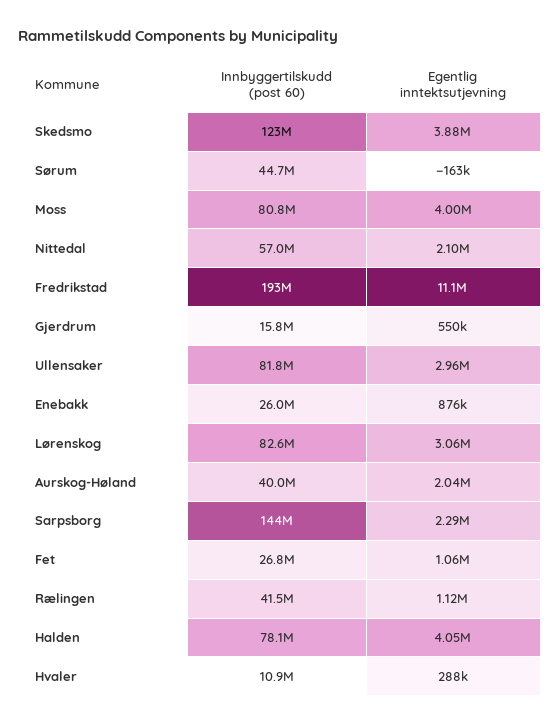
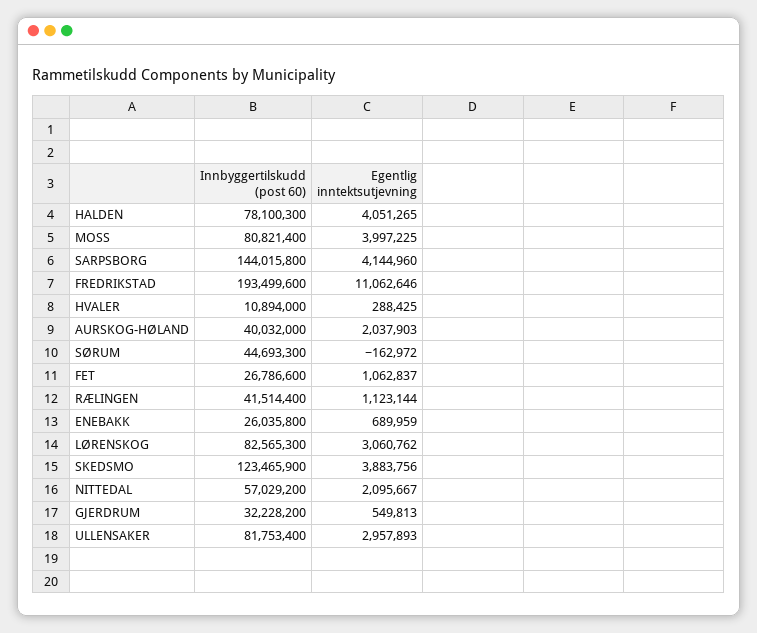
  {
    "Innbyggertilskudd (post 60)": {
      "Skedsmo": 123465900,
      "Sørum": 44693300,
      "Moss": 80821400,
      "Nittedal": 57029200,
      "Fredrikstad": 193499600,
-     "Gjerdrum": 15800000,
+     "Gjerdrum": 32228200,
      "Ullensaker": 81753400,
      "Enebakk": 26035800,
      "Lørenskog": 82565300,
      "Aurskog-Høland": 40032000,
      "Sarpsborg": 144015800,
      "Fet": 26786600,
      "Rælingen": 41514400,
      "Halden": 78100300,
      "Hvaler": 10894000
    },
    "Egentlig inntektsutjevning": {
      "Skedsmo": 3883756,
      "Sørum": -162972,
      "Moss": 3997225,
      "Nittedal": 2095667,
      "Fredrikstad": 11062646,
      "Gjerdrum": 549813,
      "Ullensaker": 2957893,
-     "Enebakk": 876000,
+     "Enebakk": 689959,
      "Lørenskog": 3060762,
      "Aurskog-Høland": 2037903,
-     "Sarpsborg": 2290000,
+     "Sarpsborg": 4144960,
      "Fet": 1062837,
      "Rælingen": 1123144,
      "Halden": 4051265,
      "Hvaler": 288425
    }
  }

